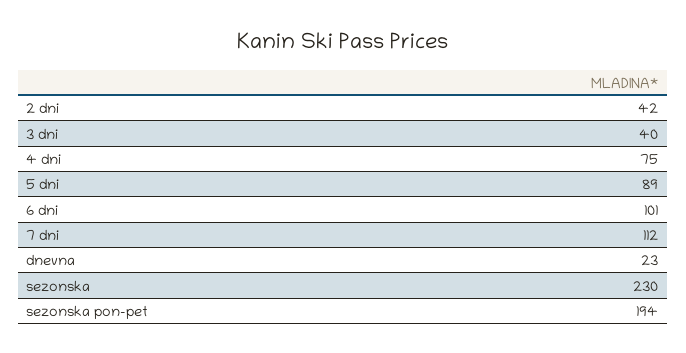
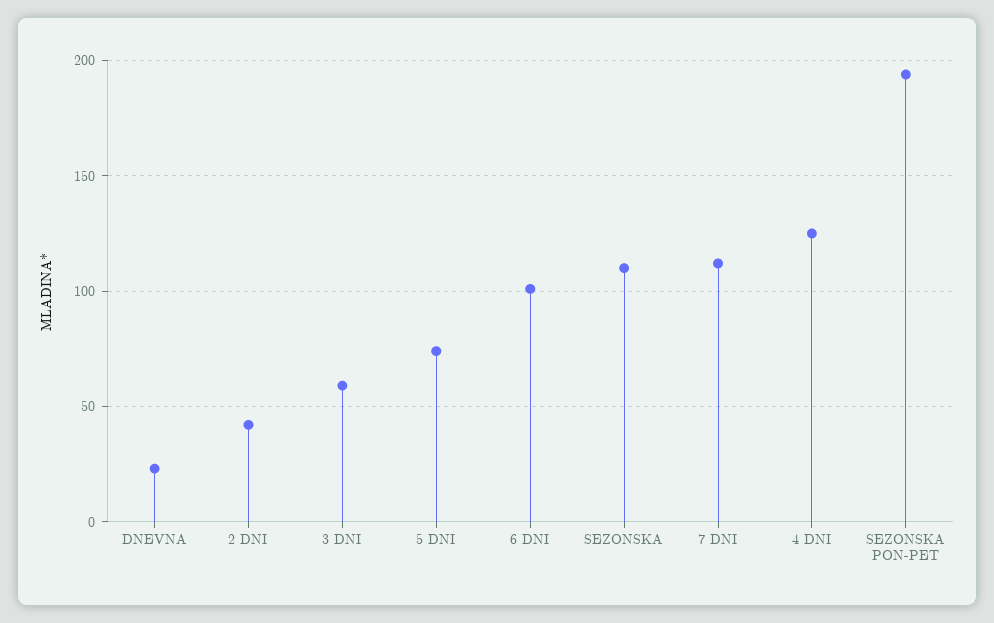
  {
    "2 dni": 42,
-   "3 dni": 40,
+   "3 dni": 60,
-   "4 dni": 75,
+   "4 dni": 125,
-   "5 dni": 89,
+   "5 dni": 75,
    "6 dni": 101,
    "7 dni": 112,
    "dnevna": 23,
-   "sezonska": 230,
+   "sezonska": 110,
    "sezonska pon-pet": 194
  }

